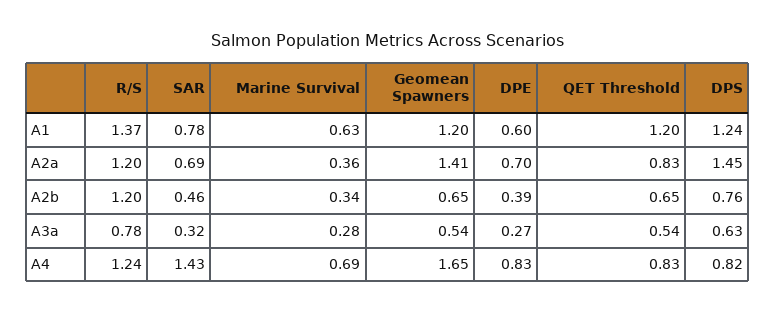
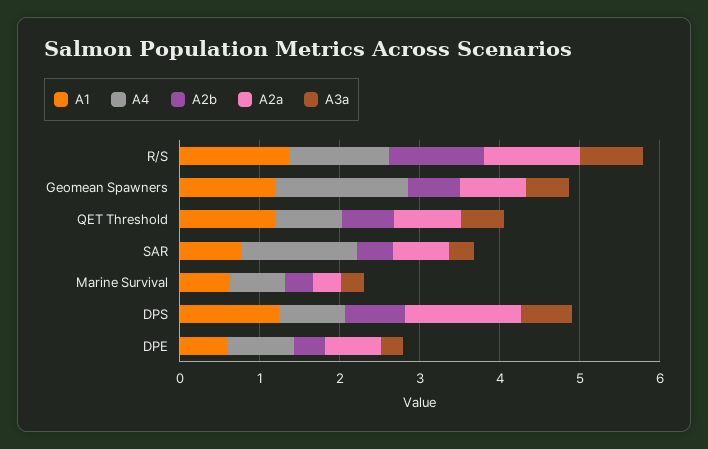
  {
    "A1": {
      "R/S": 1.37,
      "SAR": 0.78,
      "Marine Survival": 0.63,
      "Geomean Spawners": 1.2,
      "DPE": 0.6,
      "QET Threshold": 1.2,
      "DPS": 1.24
    },
    "A2a": {
      "R/S": 1.2,
      "SAR": 0.69,
      "Marine Survival": 0.36,
-     "Geomean Spawners": 1.41,
+     "Geomean Spawners": 0.8,
      "DPE": 0.7,
      "QET Threshold": 0.83,
      "DPS": 1.45
    },
    "A2b": {
      "R/S": 1.2,
      "SAR": 0.46,
      "Marine Survival": 0.34,
      "Geomean Spawners": 0.65,
      "DPE": 0.39,
      "QET Threshold": 0.65,
      "DPS": 0.76
    },
    "A3a": {
      "R/S": 0.78,
      "SAR": 0.32,
      "Marine Survival": 0.28,
      "Geomean Spawners": 0.54,
      "DPE": 0.27,
      "QET Threshold": 0.54,
      "DPS": 0.63
    },
    "A4": {
      "R/S": 1.24,
      "SAR": 1.43,
      "Marine Survival": 0.69,
      "Geomean Spawners": 1.65,
      "DPE": 0.83,
      "QET Threshold": 0.83,
      "DPS": 0.82
    }
  }

